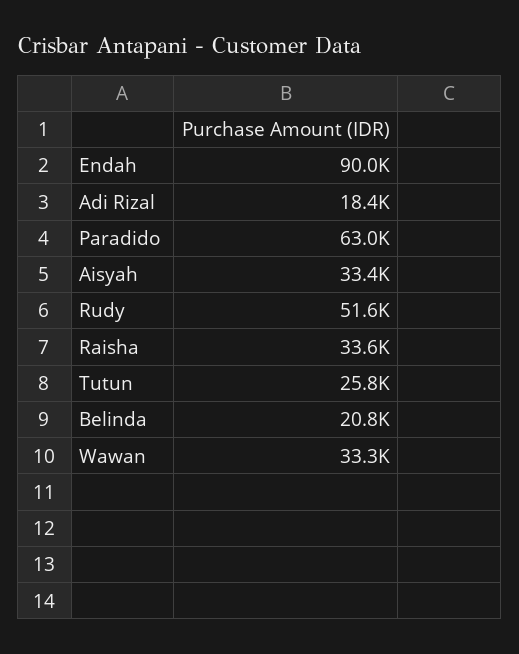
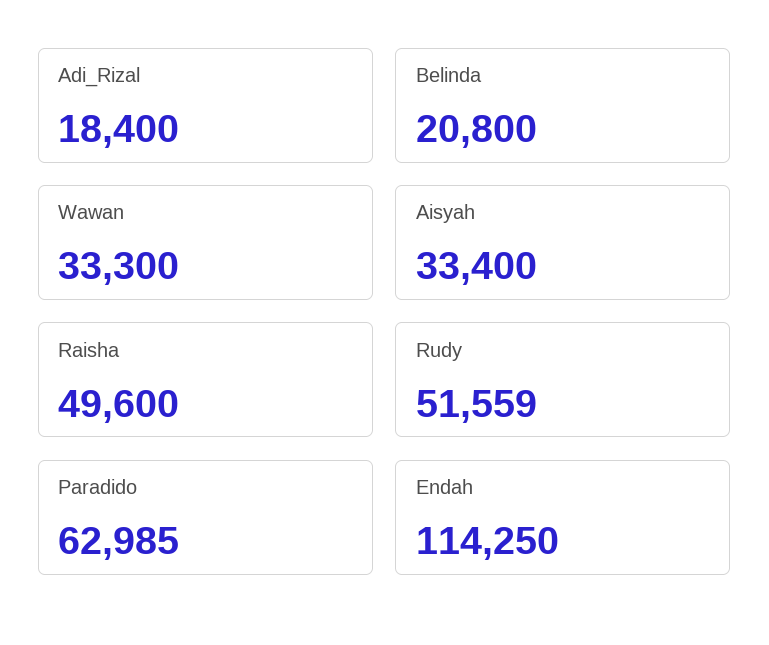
  {
-   "Endah": 90000,
+   "Endah": 114250,
    "Adi Rizal": 18400,
    "Paradido": 62985,
    "Aisyah": 33400,
    "Rudy": 51559,
-   "Raisha": 33600,
+   "Raisha": 49600,
-   "Tutun": 25800,
    "Belinda": 20800,
    "Wawan": 33300
  }

